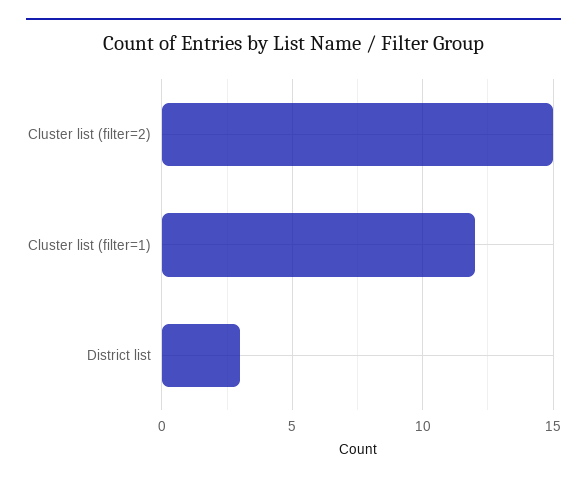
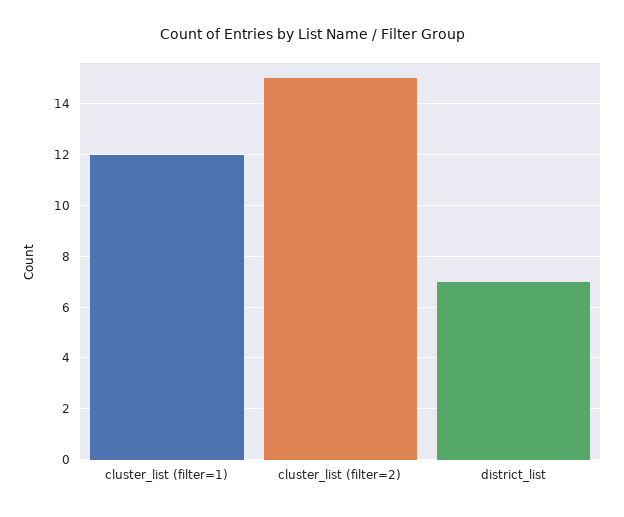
  {
    "Cluster list (filter=2)": 15,
    "Cluster list (filter=1)": 12,
-   "District list": 3
+   "District list": 7
  }

